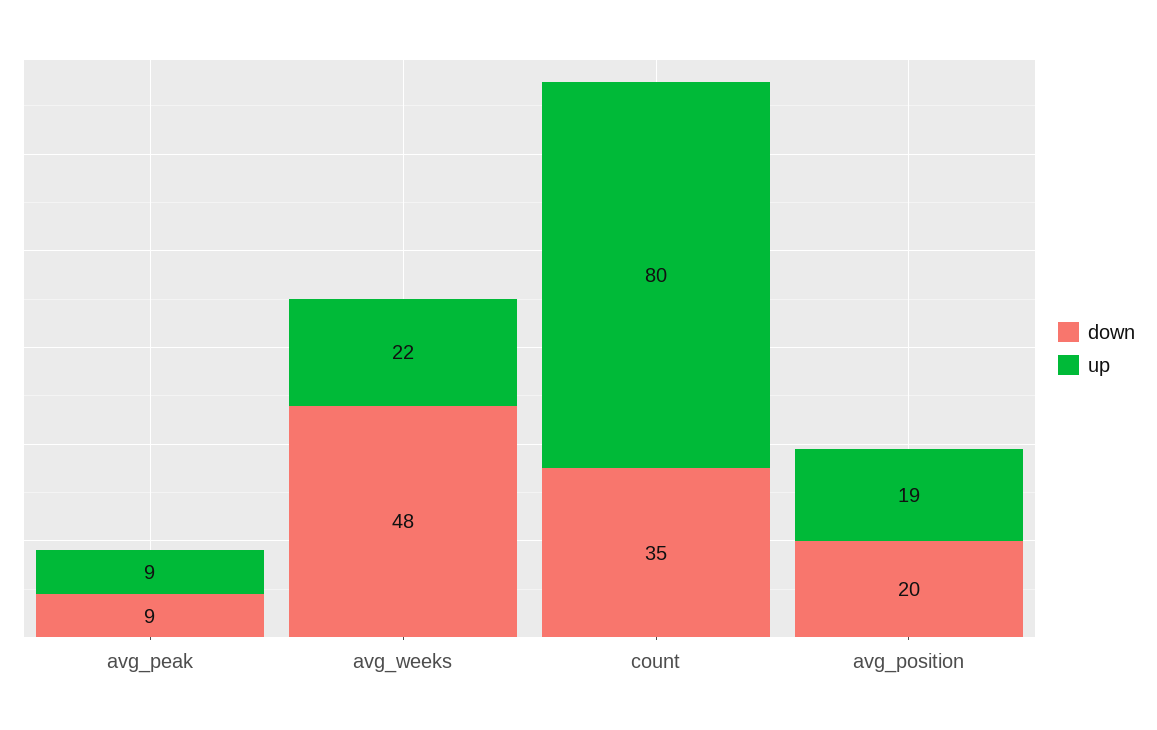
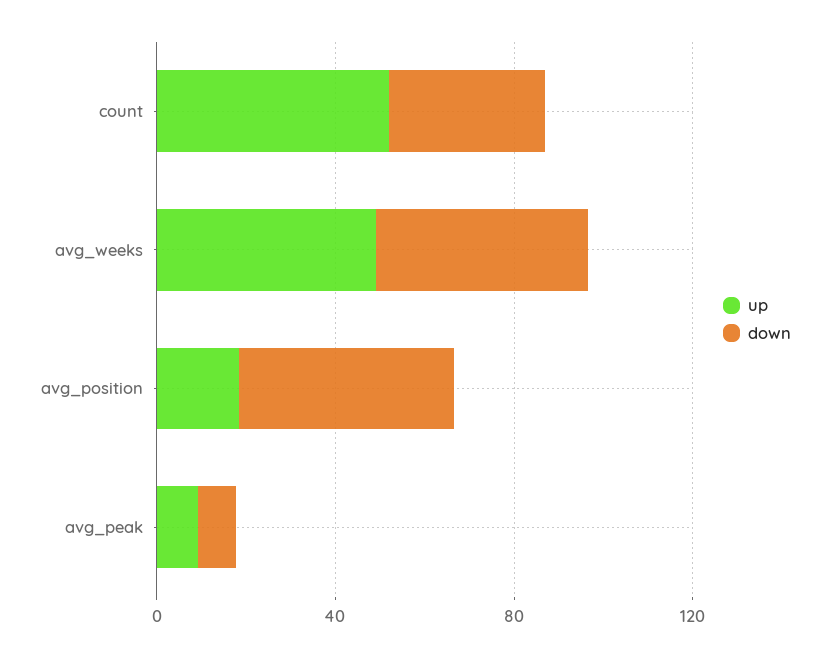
  {
    "down": {
      "avg_peak": 9,
      "avg_weeks": 48,
      "count": 35,
-     "avg_position": 20
+     "avg_position": 50
    },
    "up": {
      "avg_peak": 9,
-     "avg_weeks": 22,
+     "avg_weeks": 50,
-     "count": 80,
+     "count": 50,
      "avg_position": 19
    }
  }

